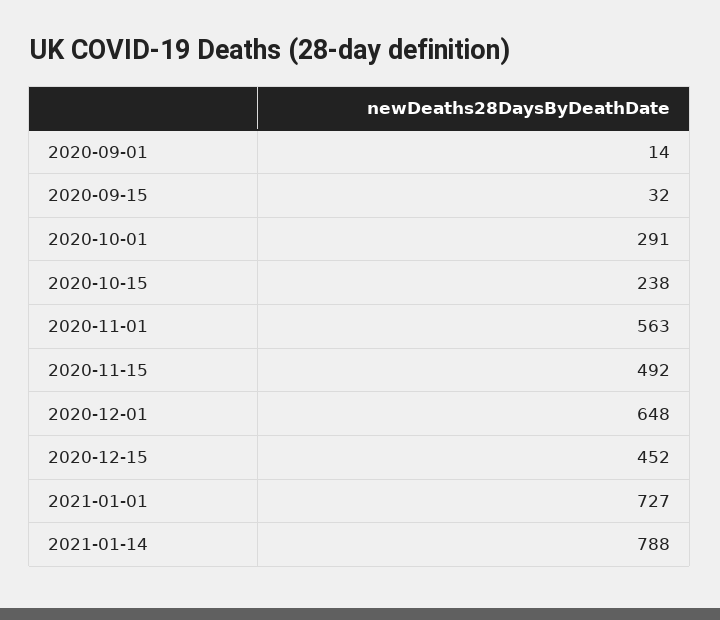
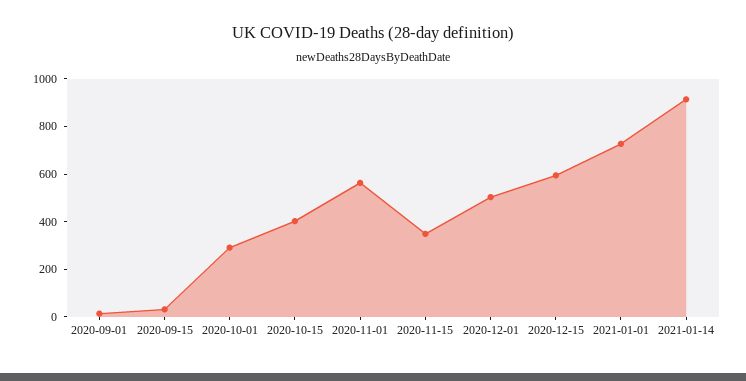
  {
    "2020-09-01": 14,
    "2020-09-15": 32,
    "2020-10-01": 291,
-   "2020-10-15": 238,
+   "2020-10-15": 400,
    "2020-11-01": 563,
-   "2020-11-15": 492,
+   "2020-11-15": 350,
-   "2020-12-01": 648,
+   "2020-12-01": 500,
-   "2020-12-15": 452,
+   "2020-12-15": 600,
    "2021-01-01": 727,
-   "2021-01-14": 788
+   "2021-01-14": 900
  }

